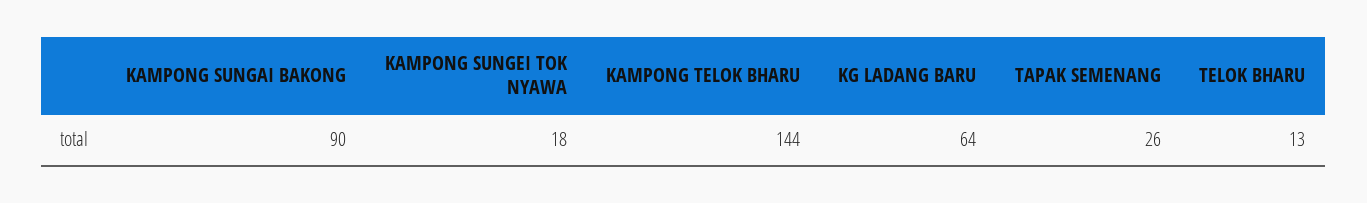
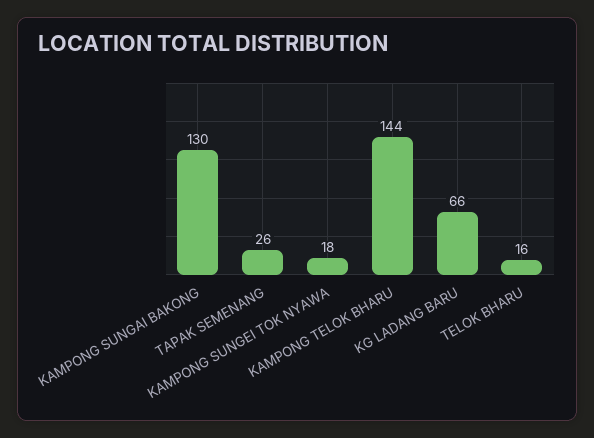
  {
-   "KAMPONG SUNGAI BAKONG": 90,
+   "KAMPONG SUNGAI BAKONG": 130,
    "KAMPONG SUNGEI TOK NYAWA": 18,
    "KAMPONG TELOK BHARU": 144,
-   "KG LADANG BARU": 64,
+   "KG LADANG BARU": 66,
    "TAPAK SEMENANG": 26,
-   "TELOK BHARU": 13
+   "TELOK BHARU": 16
  }

